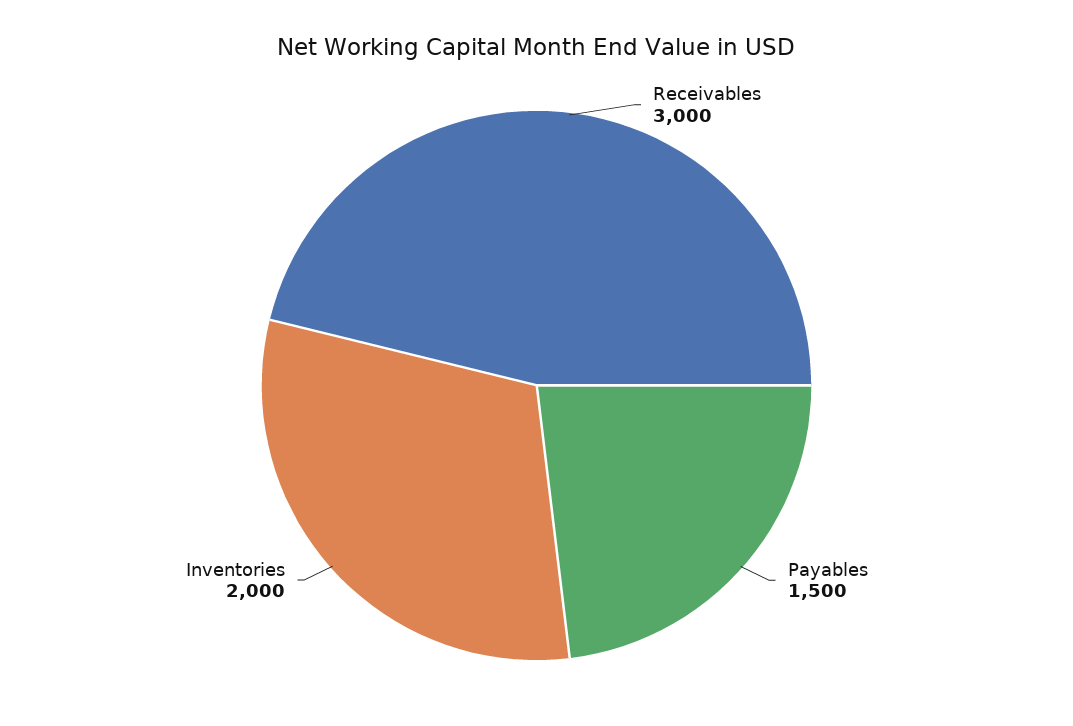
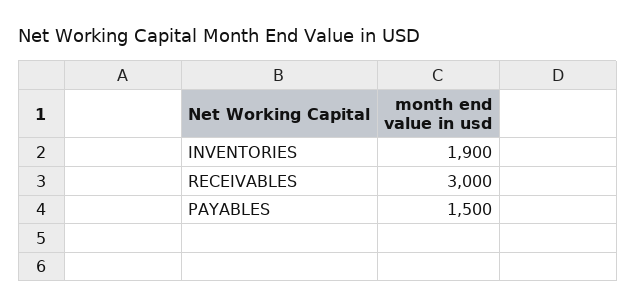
  {
    "Receivables": 3000,
    "Payables": 1500,
-   "Inventories": 2000
+   "Inventories": 1900
  }

